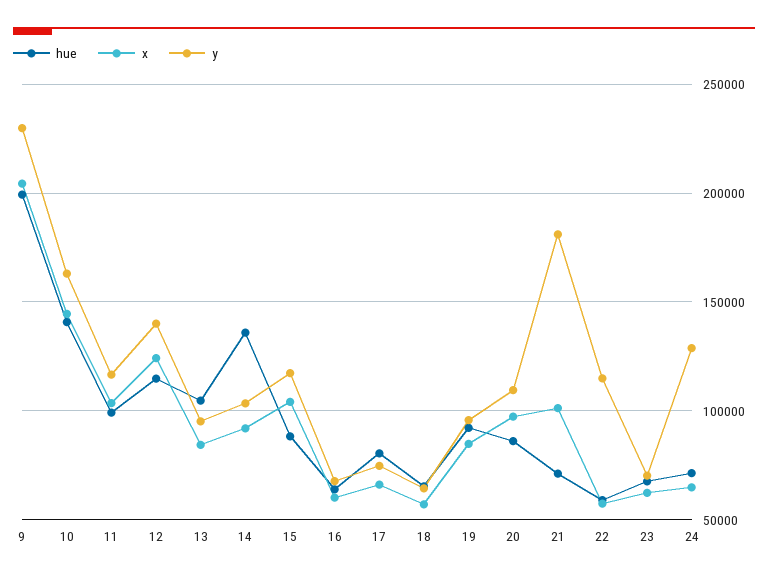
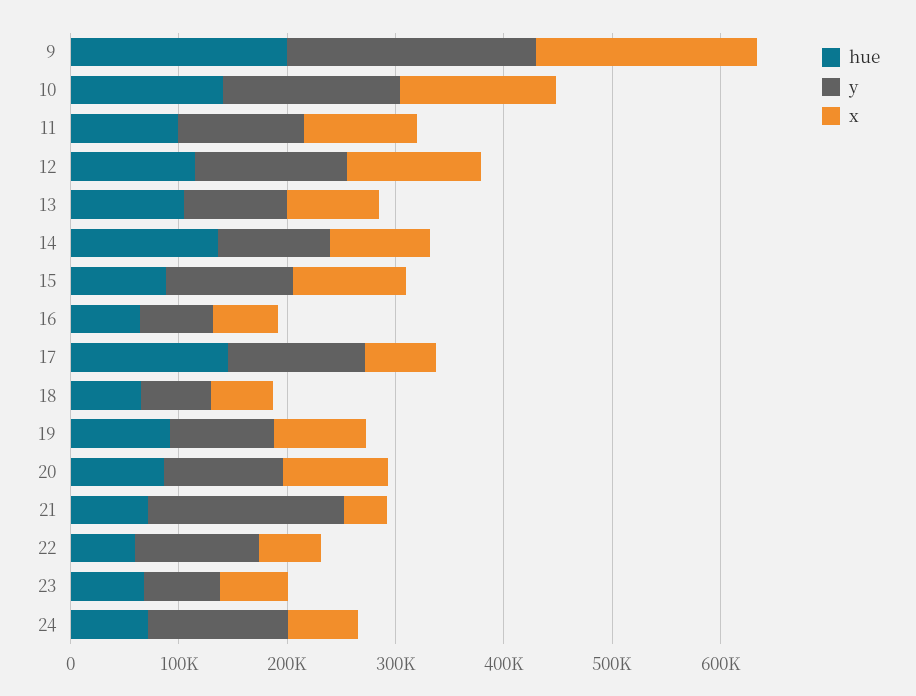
  {
    "hue": {
      "9": 200000,
      "10": 140000,
      "11": 100000,
      "12": 115000,
      "13": 105000,
      "14": 135000,
      "15": 90000,
      "16": 65000,
-     "17": 80000,
+     "17": 140000,
      "18": 65000,
      "19": 90000,
      "20": 85000,
      "21": 70000,
      "22": 60000,
      "23": 70000,
      "24": 70000
    },
    "x": {
      "9": 205000,
      "10": 145000,
      "11": 105000,
      "12": 125000,
      "13": 85000,
      "14": 90000,
      "15": 105000,
      "16": 60000,
      "17": 65000,
      "18": 55000,
      "19": 85000,
      "20": 95000,
-     "21": 100000,
+     "21": 40000,
      "22": 55000,
      "23": 60000,
      "24": 65000
    },
    "y": {
      "9": 230000,
      "10": 165000,
      "11": 115000,
      "12": 140000,
      "13": 95000,
      "14": 105000,
      "15": 115000,
      "16": 70000,
-     "17": 75000,
+     "17": 120000,
      "18": 65000,
      "19": 95000,
      "20": 110000,
      "21": 180000,
      "22": 115000,
      "23": 70000,
      "24": 130000
    }
  }

